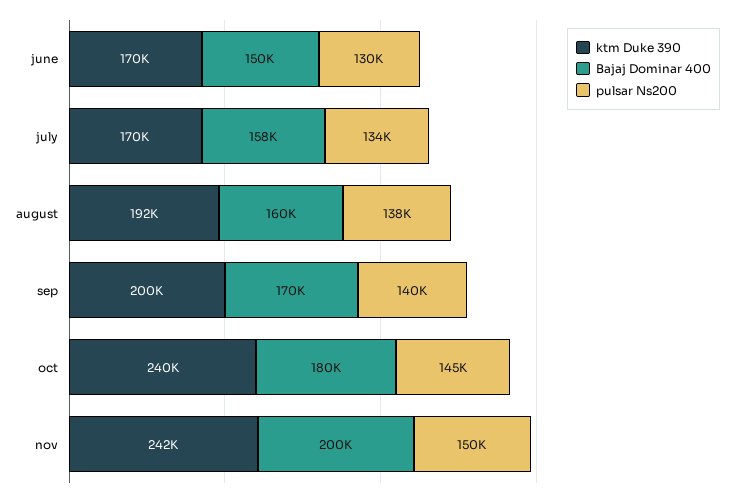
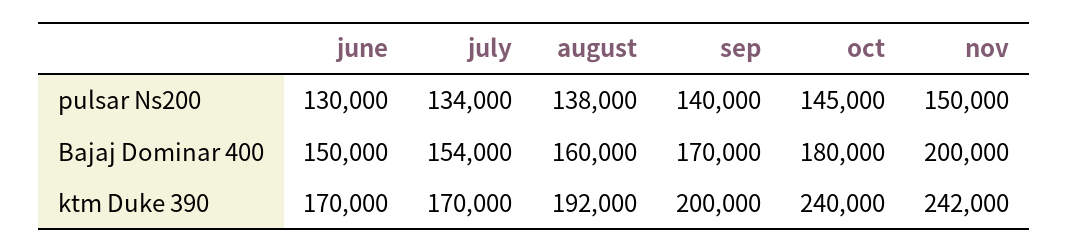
  {
    "ktm Duke 390": {
      "june": 170000,
      "july": 170000,
      "august": 192000,
      "sep": 200000,
      "oct": 240000,
      "nov": 242000
    },
    "Bajaj Dominar 400": {
      "june": 150000,
-     "july": 158000,
+     "july": 154000,
      "august": 160000,
      "sep": 170000,
      "oct": 180000,
      "nov": 200000
    },
    "pulsar Ns200": {
      "june": 130000,
      "july": 134000,
      "august": 138000,
      "sep": 140000,
      "oct": 145000,
      "nov": 150000
    }
  }

